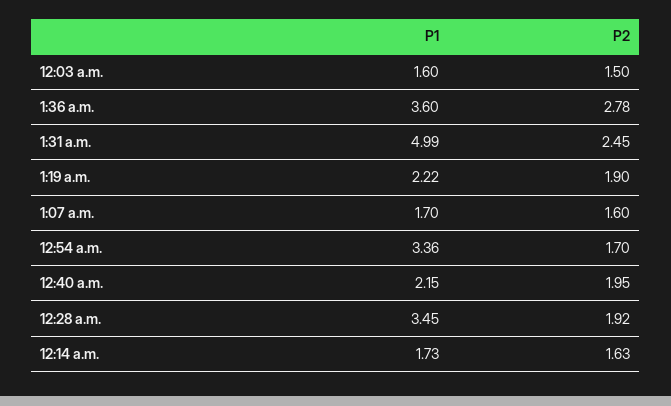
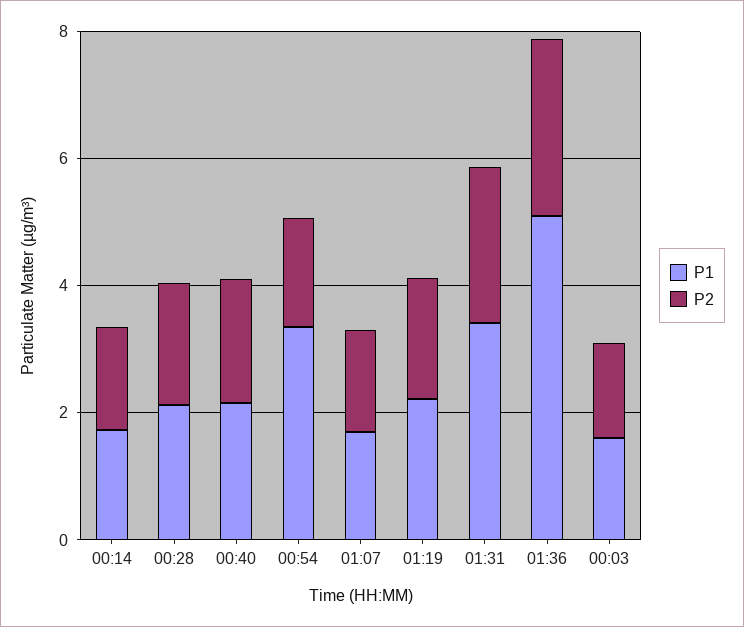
  {
    "P1": {
      "12:03 a.m.": 1.6,
-     "1:36 a.m.": 3.6,
+     "1:36 a.m.": 5,
-     "1:31 a.m.": 4.99,
+     "1:31 a.m.": 3.5,
      "1:19 a.m.": 2.22,
      "1:07 a.m.": 1.7,
      "12:54 a.m.": 3.36,
      "12:40 a.m.": 2.15,
-     "12:28 a.m.": 3.45,
+     "12:28 a.m.": 2,
      "12:14 a.m.": 1.73
    },
    "P2": {
      "12:03 a.m.": 1.5,
      "1:36 a.m.": 2.78,
      "1:31 a.m.": 2.45,
      "1:19 a.m.": 1.9,
      "1:07 a.m.": 1.6,
      "12:54 a.m.": 1.7,
      "12:40 a.m.": 1.95,
      "12:28 a.m.": 1.92,
      "12:14 a.m.": 1.63
    }
  }

